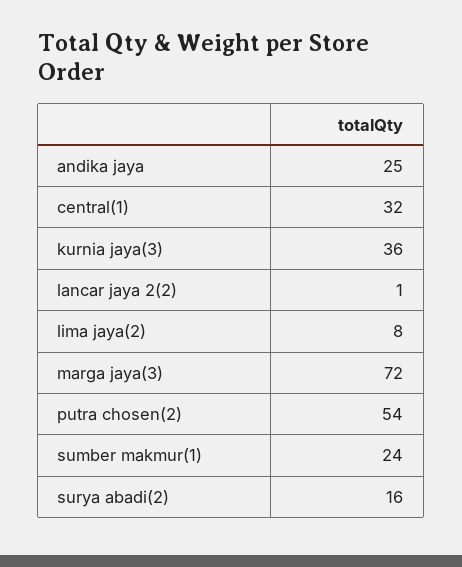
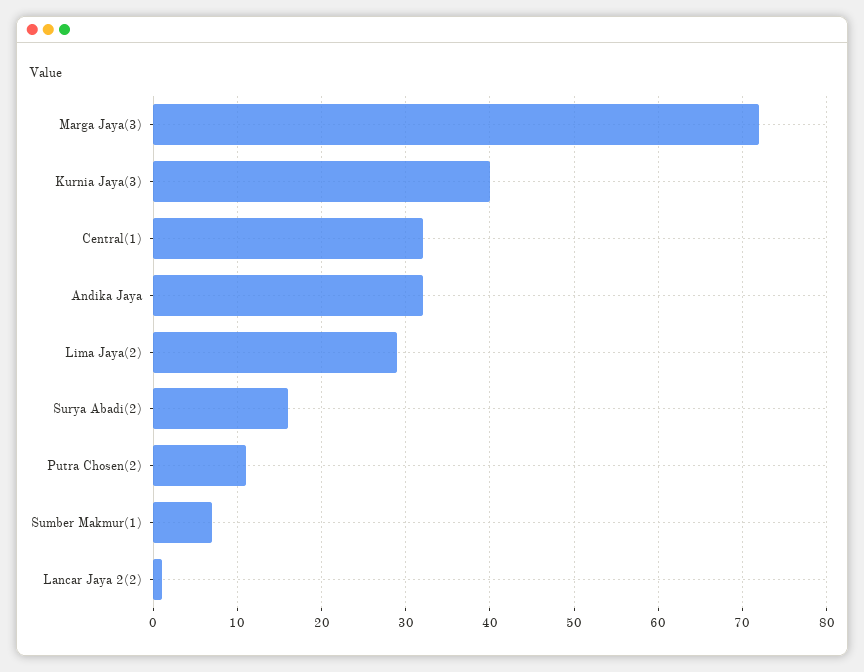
  {
-   "andika jaya": 25,
+   "andika jaya": 32,
    "central(1)": 32,
-   "kurnia jaya(3)": 36,
+   "kurnia jaya(3)": 40,
    "lancar jaya 2(2)": 1,
-   "lima jaya(2)": 8,
+   "lima jaya(2)": 29,
    "marga jaya(3)": 72,
-   "putra chosen(2)": 54,
+   "putra chosen(2)": 11,
-   "sumber makmur(1)": 24,
+   "sumber makmur(1)": 7,
    "surya abadi(2)": 16
  }

